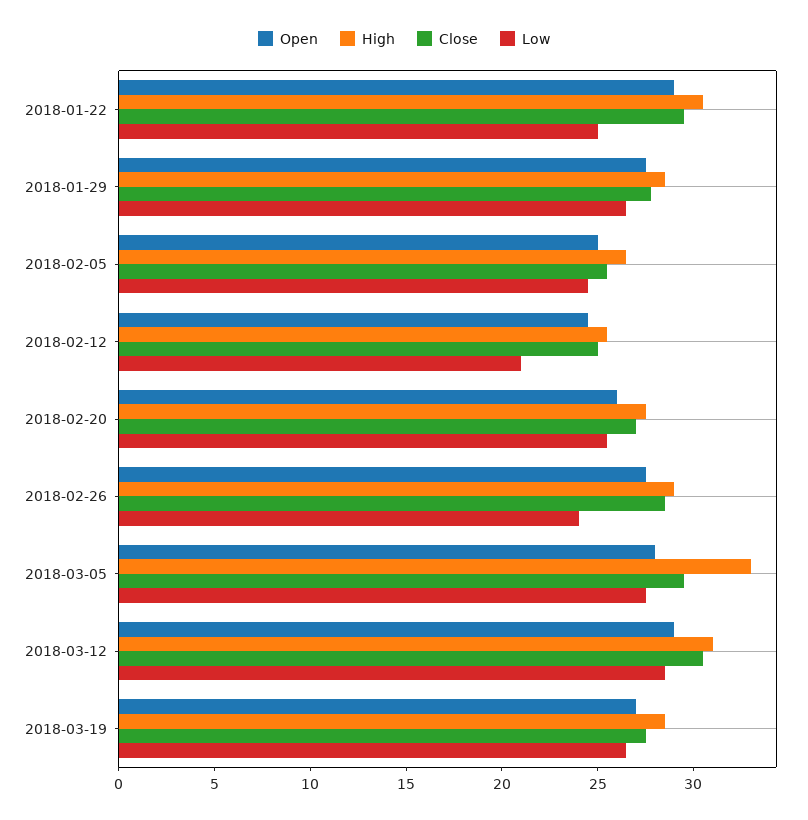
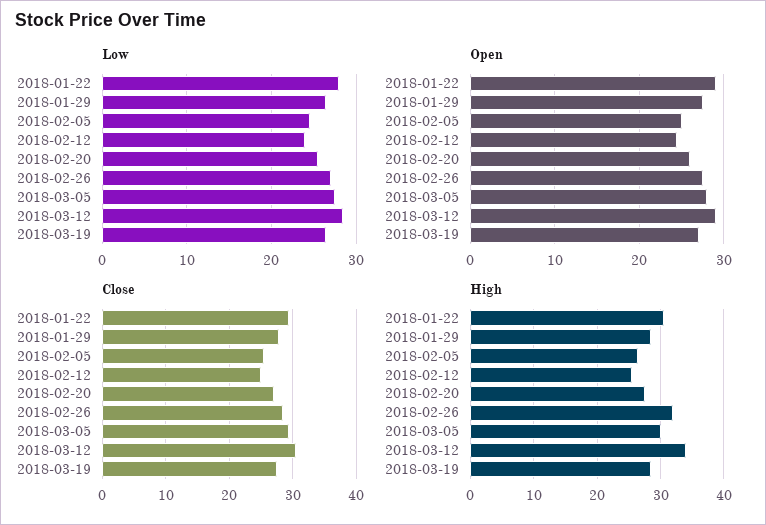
  {
    "Open": {
      "2018-01-22": 29,
      "2018-01-29": 28,
      "2018-02-05": 25,
      "2018-02-12": 25,
      "2018-02-20": 26,
      "2018-02-26": 28,
      "2018-03-05": 28,
      "2018-03-12": 29,
      "2018-03-19": 27
    },
    "High": {
      "2018-01-22": 31,
      "2018-01-29": 29,
      "2018-02-05": 27,
      "2018-02-12": 26,
      "2018-02-20": 28,
-     "2018-02-26": 29,
+     "2018-02-26": 32,
-     "2018-03-05": 33,
+     "2018-03-05": 30,
-     "2018-03-12": 31,
+     "2018-03-12": 34,
      "2018-03-19": 29
    },
    "Close": {
      "2018-01-22": 30,
      "2018-01-29": 28,
      "2018-02-05": 26,
      "2018-02-12": 25,
      "2018-02-20": 27,
      "2018-02-26": 29,
      "2018-03-05": 30,
      "2018-03-12": 31,
      "2018-03-19": 28
    },
    "Low": {
-     "2018-01-22": 25,
+     "2018-01-22": 28,
      "2018-01-29": 27,
      "2018-02-05": 25,
-     "2018-02-12": 21,
+     "2018-02-12": 24,
      "2018-02-20": 26,
-     "2018-02-26": 24,
+     "2018-02-26": 27,
      "2018-03-05": 28,
      "2018-03-12": 29,
      "2018-03-19": 27
    }
  }

